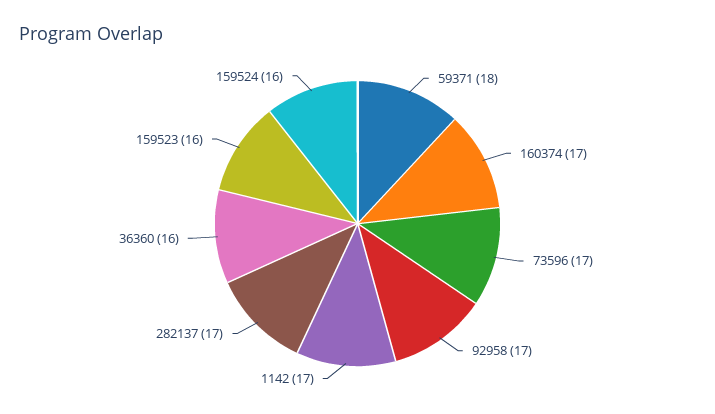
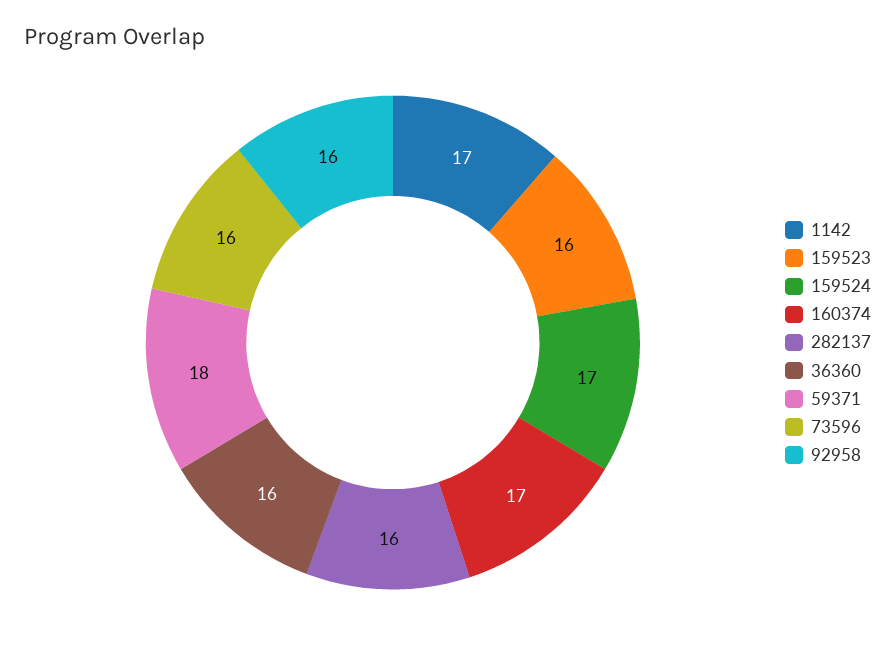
  {
    "59371": 18,
    "160374": 17,
-   "73596": 17,
+   "73596": 16,
-   "92958": 17,
+   "92958": 16,
    "1142": 17,
-   "282137": 17,
+   "282137": 16,
    "36360": 16,
    "159523": 16,
-   "159524": 16
+   "159524": 17
  }

